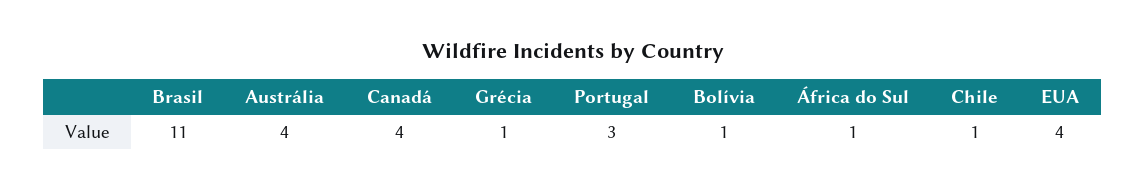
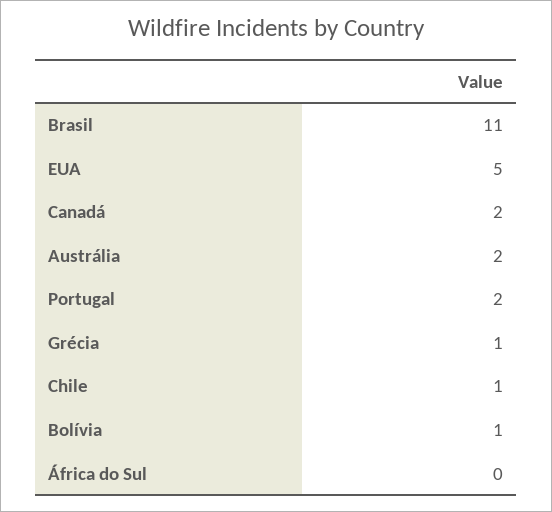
  {
    "Brasil": 11,
-   "Austrália": 4,
+   "Austrália": 2,
-   "Canadá": 4,
+   "Canadá": 2,
    "Grécia": 1,
-   "Portugal": 3,
+   "Portugal": 2,
    "Bolívia": 1,
-   "África do Sul": 1,
+   "África do Sul": 0,
    "Chile": 1,
-   "EUA": 4
+   "EUA": 5
  }

